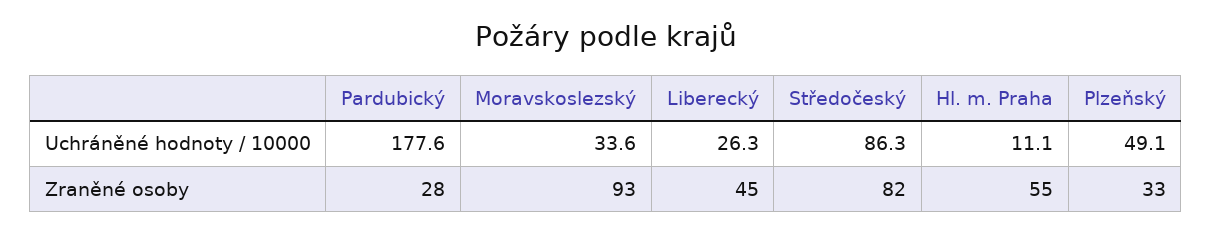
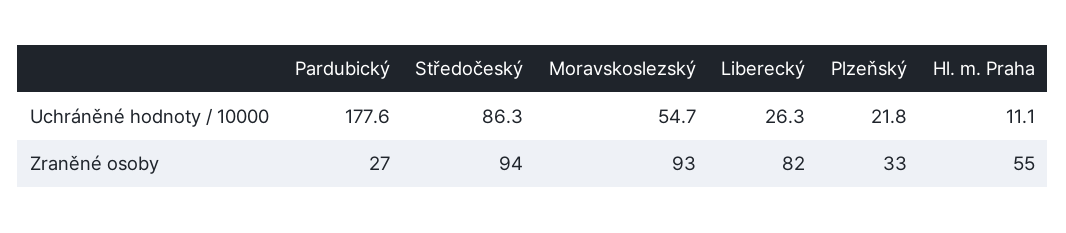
  {
    "Pardubický": {
      "Uchráněné hodnoty / 10000": 177.6,
-     "Zraněné osoby": 28
+     "Zraněné osoby": 27
    },
    "Moravskoslezský": {
-     "Uchráněné hodnoty / 10000": 33.6,
+     "Uchráněné hodnoty / 10000": 54.7,
      "Zraněné osoby": 93
    },
    "Liberecký": {
      "Uchráněné hodnoty / 10000": 26.3,
-     "Zraněné osoby": 45
+     "Zraněné osoby": 82
    },
    "Středočeský": {
      "Uchráněné hodnoty / 10000": 86.3,
-     "Zraněné osoby": 82
+     "Zraněné osoby": 94
    },
    "Hl. m. Praha": {
      "Uchráněné hodnoty / 10000": 11.1,
      "Zraněné osoby": 55
    },
    "Plzeňský": {
-     "Uchráněné hodnoty / 10000": 49.1,
+     "Uchráněné hodnoty / 10000": 21.8,
      "Zraněné osoby": 33
    }
  }

